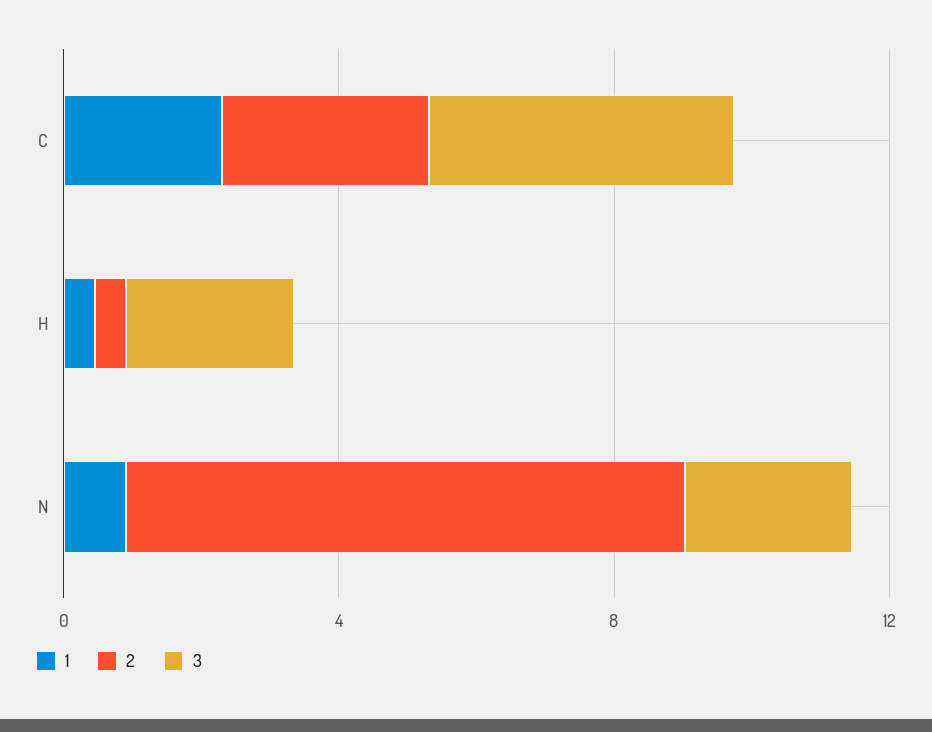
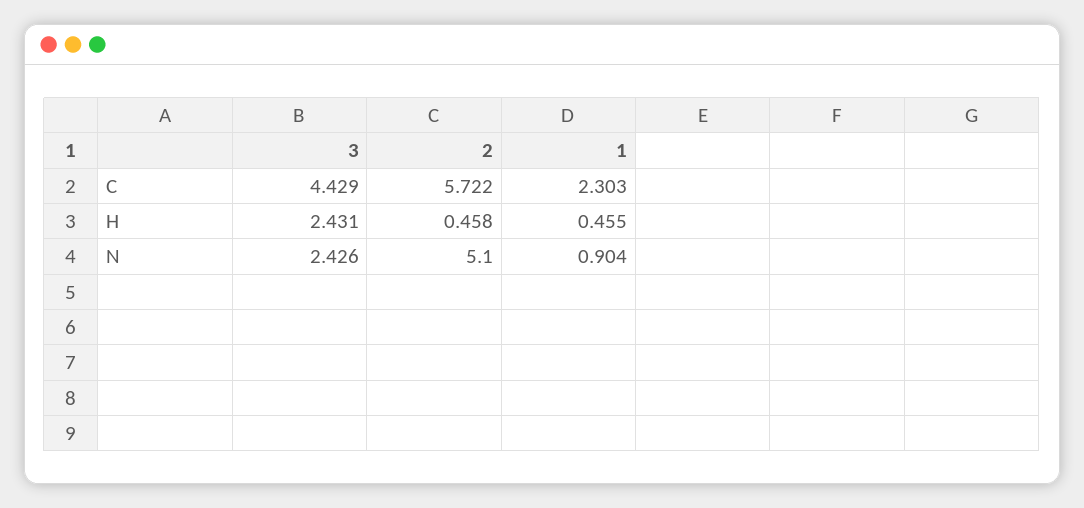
  {
    "1": {
      "C": 2.303,
      "H": 0.455,
      "N": 0.904
    },
    "2": {
-     "C": 3,
+     "C": 5.722,
      "H": 0.458,
-     "N": 8
+     "N": 5.1
    },
    "3": {
      "C": 4.429,
      "H": 2.431,
      "N": 2.426
    }
  }

